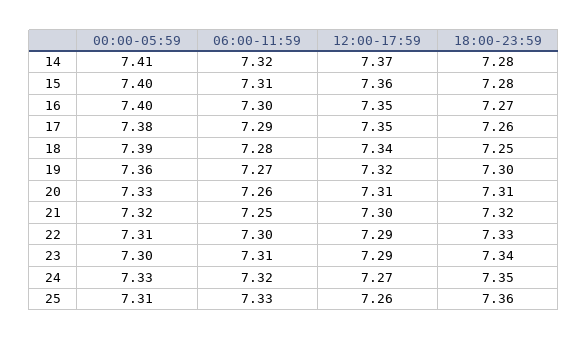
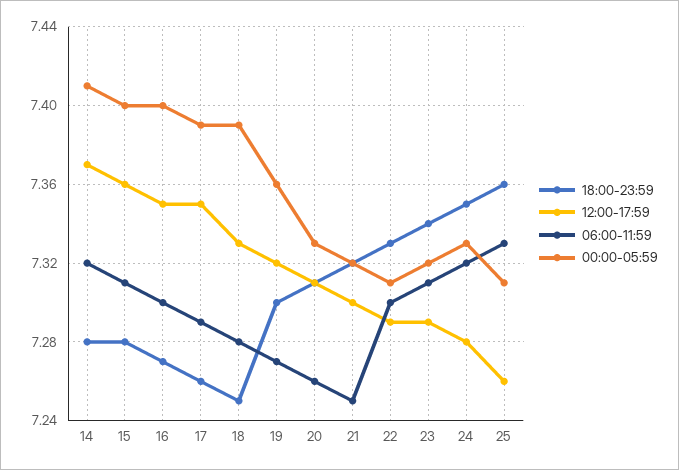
  {
    "00:00-05:59": {
      "14": 7.41,
      "15": 7.4,
      "16": 7.4,
-     "17": 7.38,
+     "17": 7.39,
      "18": 7.39,
      "19": 7.36,
      "20": 7.33,
      "21": 7.32,
      "22": 7.31,
-     "23": 7.3,
+     "23": 7.32,
      "24": 7.33,
      "25": 7.31
    },
    "06:00-11:59": {
      "14": 7.32,
      "15": 7.31,
      "16": 7.3,
      "17": 7.29,
      "18": 7.28,
      "19": 7.27,
      "20": 7.26,
      "21": 7.25,
      "22": 7.3,
      "23": 7.31,
      "24": 7.32,
      "25": 7.33
    },
    "12:00-17:59": {
      "14": 7.37,
      "15": 7.36,
      "16": 7.35,
      "17": 7.35,
-     "18": 7.34,
+     "18": 7.33,
      "19": 7.32,
      "20": 7.31,
      "21": 7.3,
      "22": 7.29,
      "23": 7.29,
-     "24": 7.27,
+     "24": 7.28,
      "25": 7.26
    },
    "18:00-23:59": {
      "14": 7.28,
      "15": 7.28,
      "16": 7.27,
      "17": 7.26,
      "18": 7.25,
      "19": 7.3,
      "20": 7.31,
      "21": 7.32,
      "22": 7.33,
      "23": 7.34,
      "24": 7.35,
      "25": 7.36
    }
  }

